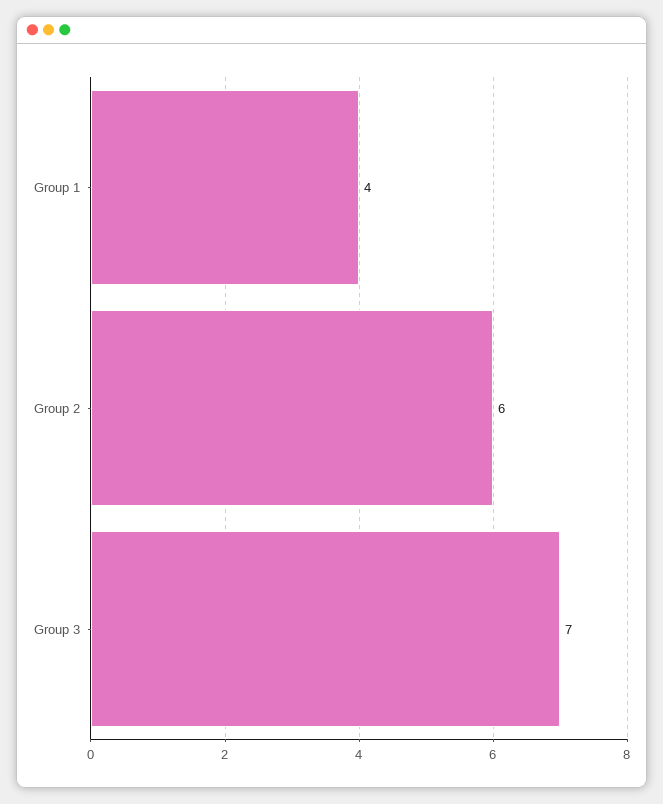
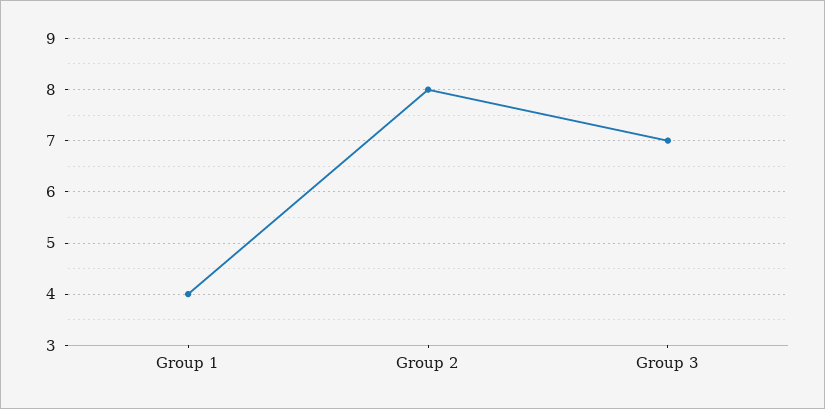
  {
    "Group 1": 4,
-   "Group 2": 6,
+   "Group 2": 8,
    "Group 3": 7
  }

